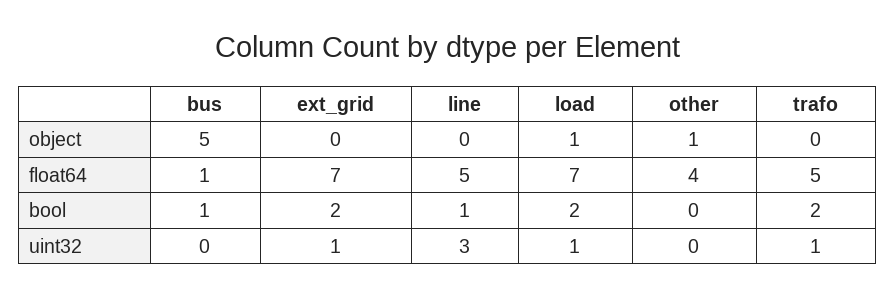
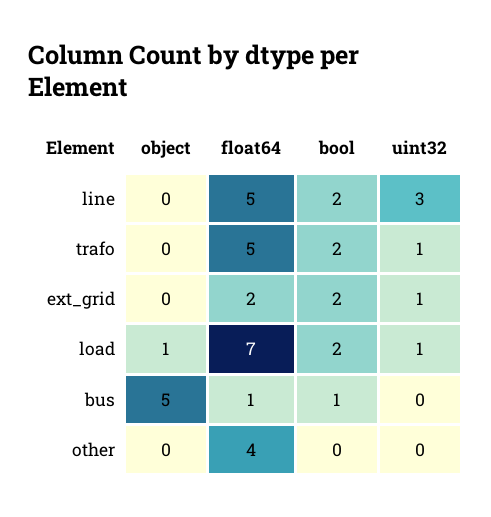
  {
    "bus": {
      "object": 5,
      "float64": 1,
      "bool": 1,
      "uint32": 0
    },
    "ext_grid": {
      "object": 0,
-     "float64": 7,
+     "float64": 2,
      "bool": 2,
      "uint32": 1
    },
    "line": {
      "object": 0,
      "float64": 5,
-     "bool": 1,
+     "bool": 2,
      "uint32": 3
    },
    "load": {
      "object": 1,
      "float64": 7,
      "bool": 2,
      "uint32": 1
    },
    "other": {
-     "object": 1,
+     "object": 0,
      "float64": 4,
      "bool": 0,
      "uint32": 0
    },
    "trafo": {
      "object": 0,
      "float64": 5,
      "bool": 2,
      "uint32": 1
    }
  }

